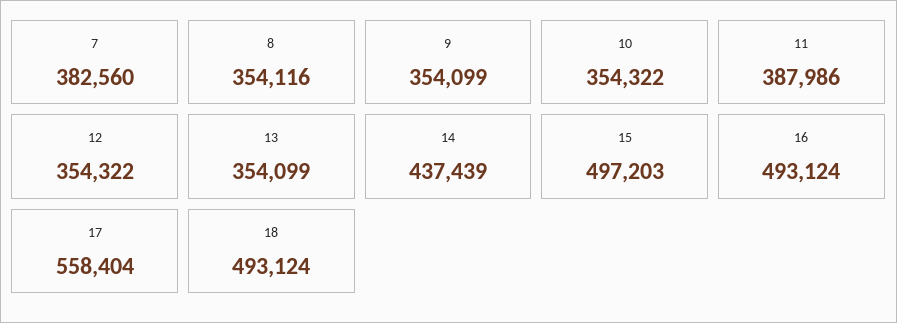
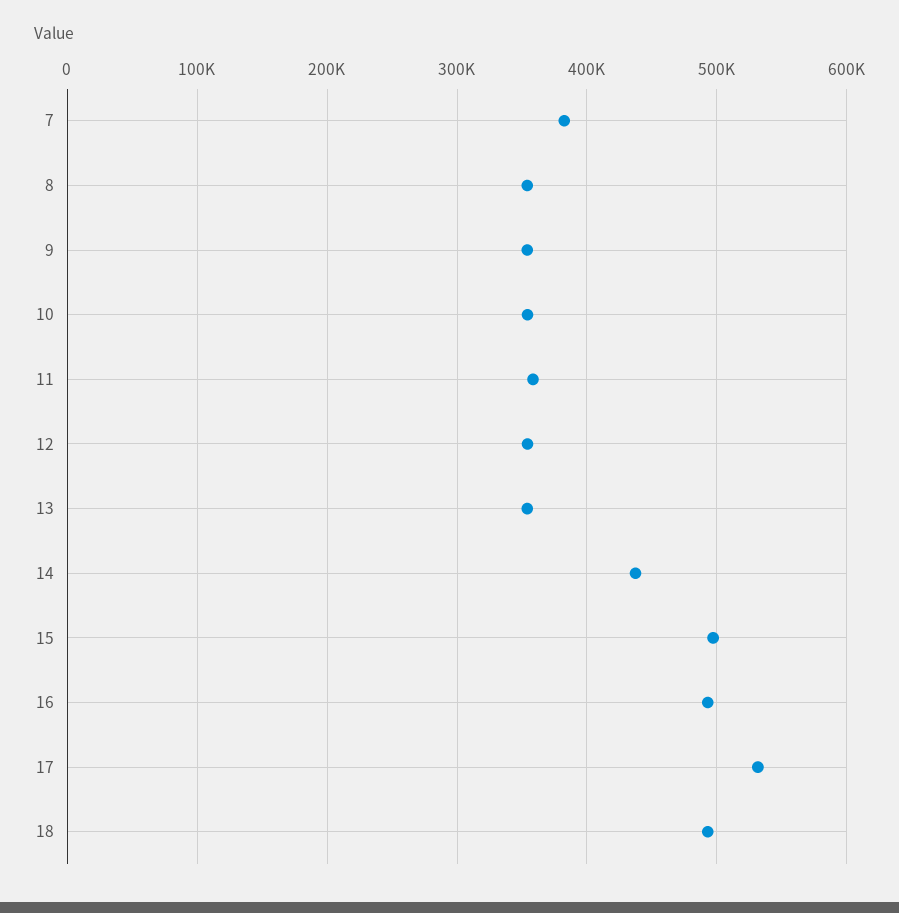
  {
    "7": 382560,
    "8": 354116,
    "9": 354099,
    "10": 354322,
-   "11": 387986,
+   "11": 360000,
    "12": 354322,
    "13": 354099,
    "14": 437439,
    "15": 497203,
    "16": 493124,
-   "17": 558404,
+   "17": 530000,
    "18": 493124
  }

